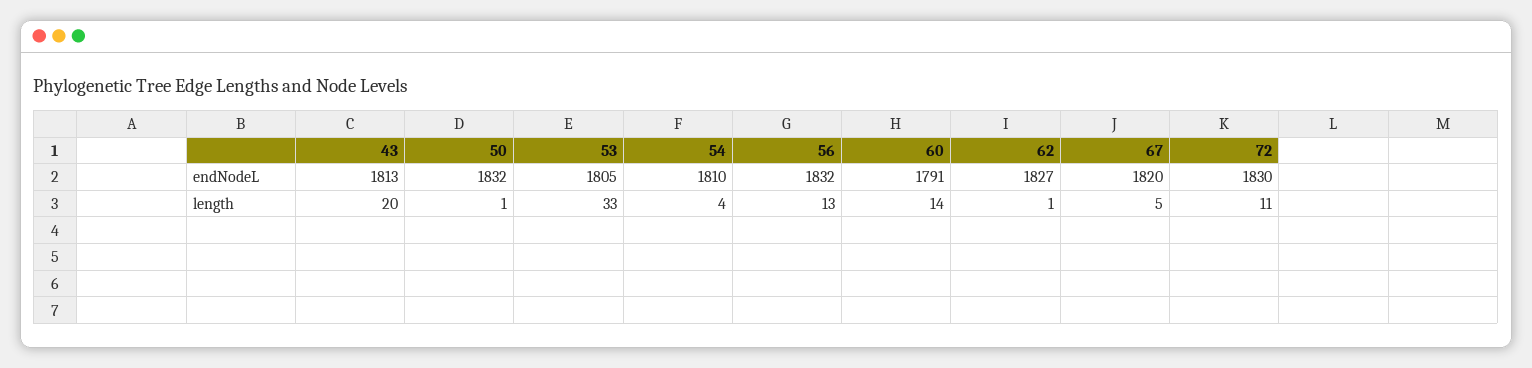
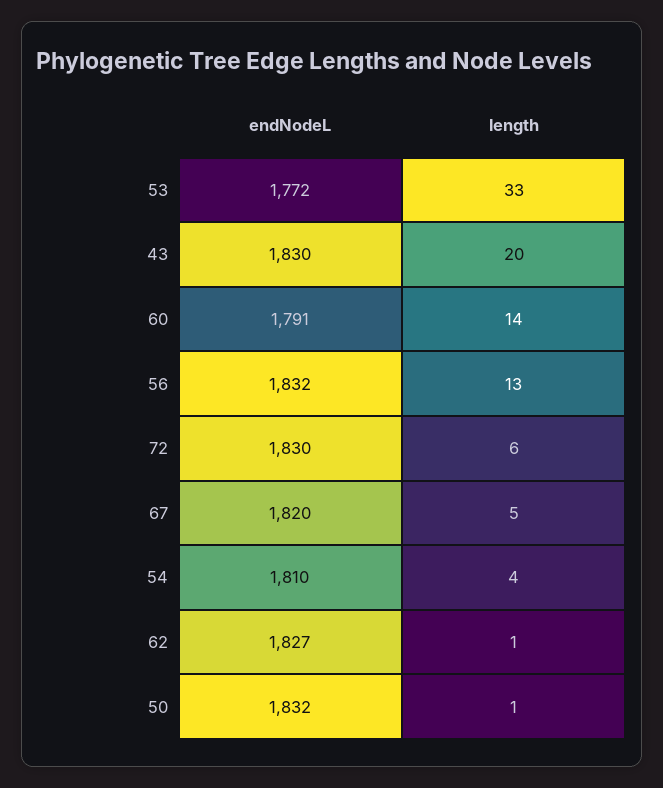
  {
    "43": {
-     "endNodeL": 1813,
+     "endNodeL": 1830,
      "length": 20
    },
    "50": {
      "endNodeL": 1832,
      "length": 1
    },
    "53": {
-     "endNodeL": 1805,
+     "endNodeL": 1772,
      "length": 33
    },
    "54": {
      "endNodeL": 1810,
      "length": 4
    },
    "56": {
      "endNodeL": 1832,
      "length": 13
    },
    "60": {
      "endNodeL": 1791,
      "length": 14
    },
    "62": {
      "endNodeL": 1827,
      "length": 1
    },
    "67": {
      "endNodeL": 1820,
      "length": 5
    },
    "72": {
      "endNodeL": 1830,
-     "length": 11
+     "length": 6
    }
  }

